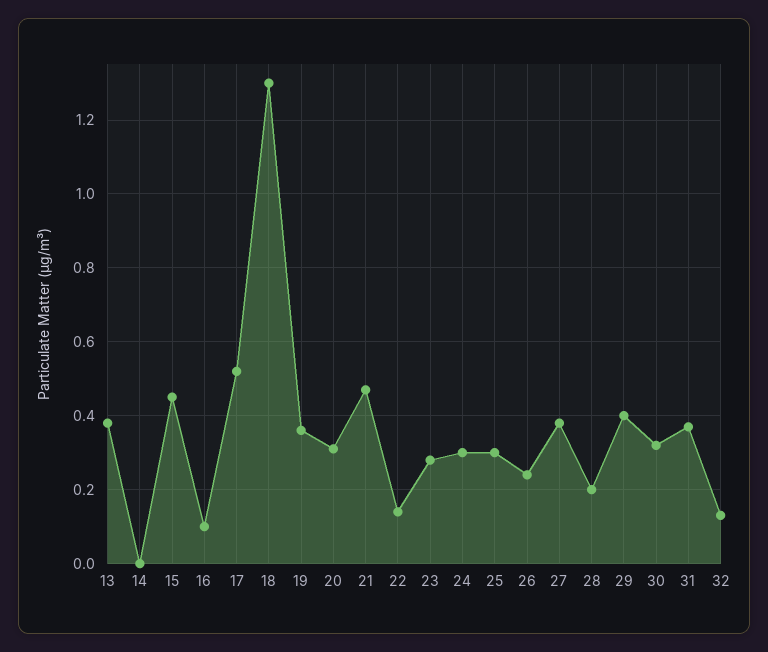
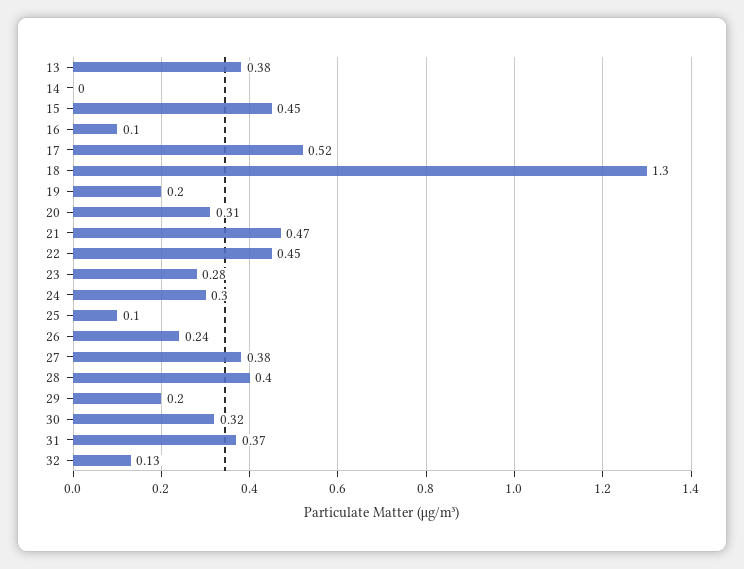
  {
    "13": 0.38,
    "14": 0,
    "15": 0.45,
    "16": 0.1,
    "17": 0.52,
    "18": 1.3,
-   "19": 0.35,
+   "19": 0.2,
    "20": 0.31,
    "21": 0.47,
-   "22": 0.15,
+   "22": 0.45,
    "23": 0.28,
    "24": 0.3,
-   "25": 0.3,
+   "25": 0.1,
    "26": 0.24,
    "27": 0.38,
-   "28": 0.2,
+   "28": 0.4,
-   "29": 0.4,
+   "29": 0.2,
    "30": 0.32,
    "31": 0.37,
    "32": 0.13
  }

